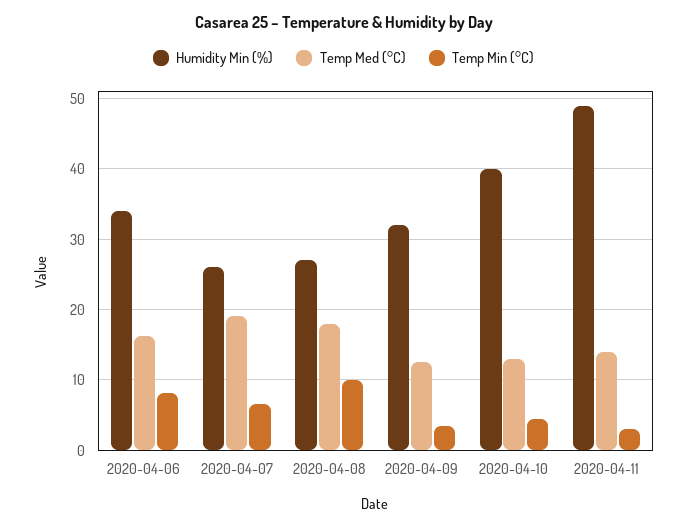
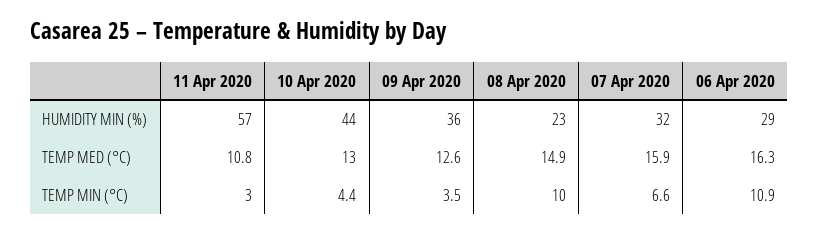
  {
    "Humidity Min (%)": {
-     "2020-04-06": 34,
+     "2020-04-06": 29,
-     "2020-04-07": 26,
+     "2020-04-07": 32,
-     "2020-04-08": 27,
+     "2020-04-08": 23,
-     "2020-04-09": 32,
+     "2020-04-09": 36,
-     "2020-04-10": 40,
+     "2020-04-10": 44,
-     "2020-04-11": 49
+     "2020-04-11": 57
    },
    "Temp Med (°C)": {
      "2020-04-06": 16.3,
-     "2020-04-07": 19,
+     "2020-04-07": 15.9,
-     "2020-04-08": 18,
+     "2020-04-08": 14.9,
      "2020-04-09": 12.6,
      "2020-04-10": 13,
-     "2020-04-11": 14
+     "2020-04-11": 10.8
    },
    "Temp Min (°C)": {
-     "2020-04-06": 8,
+     "2020-04-06": 10.9,
      "2020-04-07": 6.6,
      "2020-04-08": 10,
      "2020-04-09": 3.5,
      "2020-04-10": 4.4,
      "2020-04-11": 3
    }
  }

